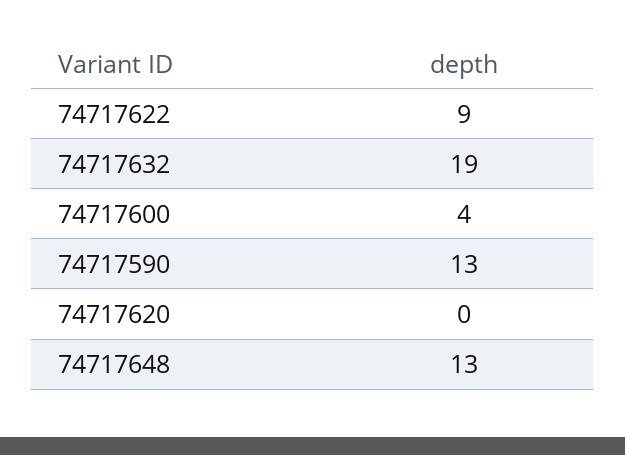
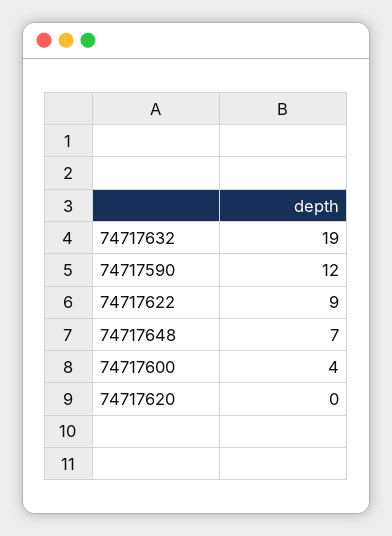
  {
    "74717622": 9,
    "74717632": 19,
    "74717600": 4,
-   "74717590": 13,
+   "74717590": 12,
    "74717620": 0,
-   "74717648": 13
+   "74717648": 7
  }

